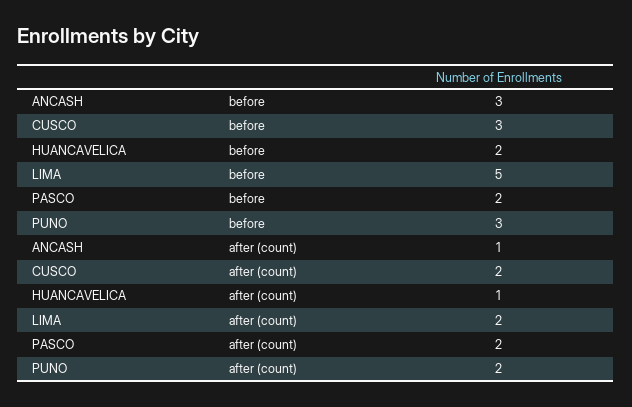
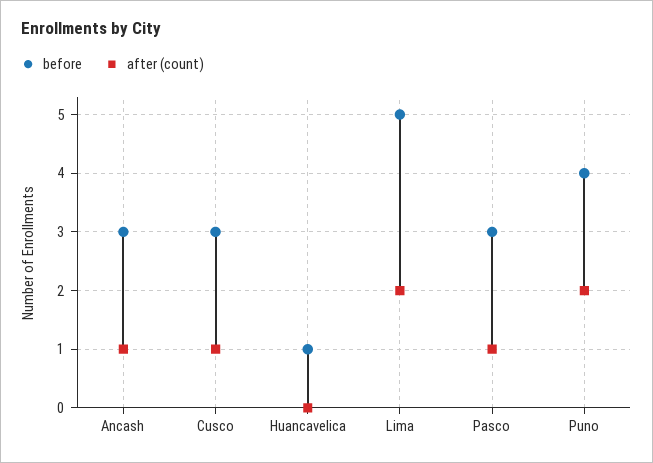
  {
    "before": {
      "ANCASH": 3,
      "CUSCO": 3,
-     "HUANCAVELICA": 2,
+     "HUANCAVELICA": 1,
      "LIMA": 5,
-     "PASCO": 2,
+     "PASCO": 3,
-     "PUNO": 3
+     "PUNO": 4
    },
    "after (count)": {
      "ANCASH": 1,
-     "CUSCO": 2,
+     "CUSCO": 1,
-     "HUANCAVELICA": 1,
+     "HUANCAVELICA": 0,
      "LIMA": 2,
-     "PASCO": 2,
+     "PASCO": 1,
      "PUNO": 2
    }
  }

